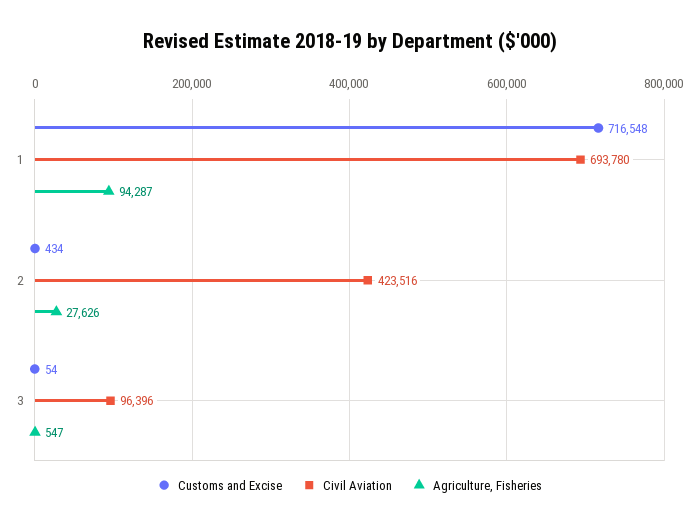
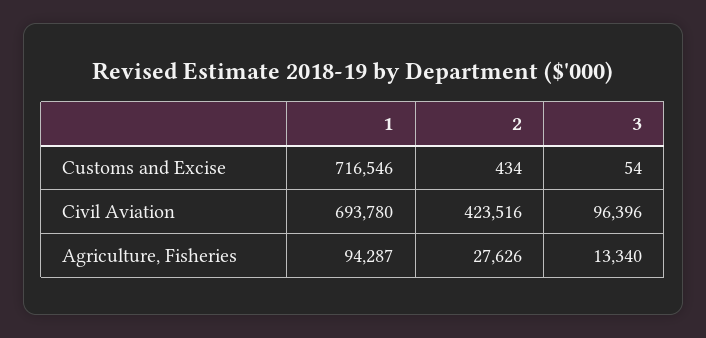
  {
    "Customs and Excise": {
-     "1": 716548,
+     "1": 716546,
      "2": 434,
      "3": 54
    },
    "Civil Aviation": {
      "1": 693780,
      "2": 423516,
      "3": 96396
    },
    "Agriculture, Fisheries": {
      "1": 94287,
      "2": 27626,
-     "3": 547
+     "3": 13340
    }
  }

